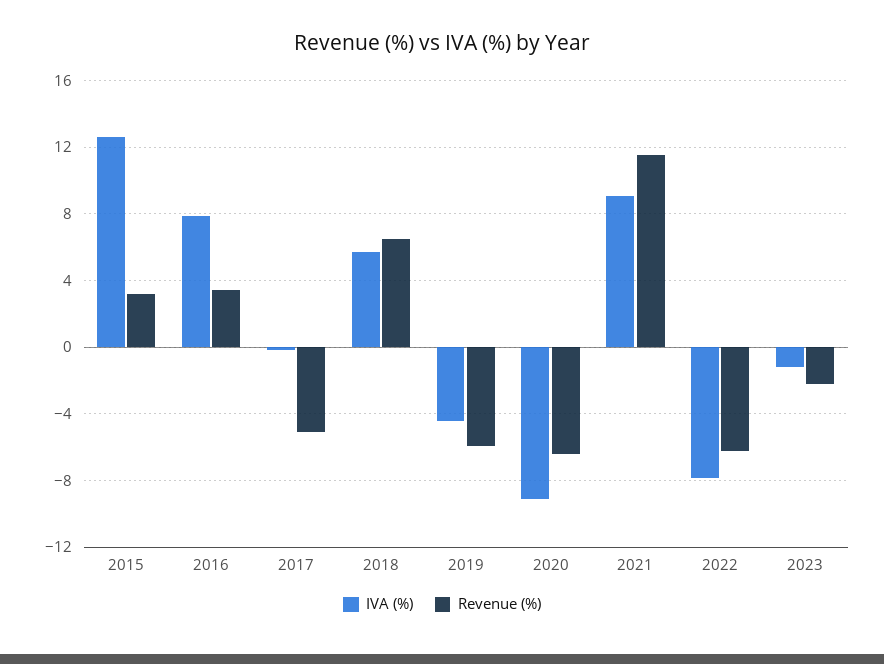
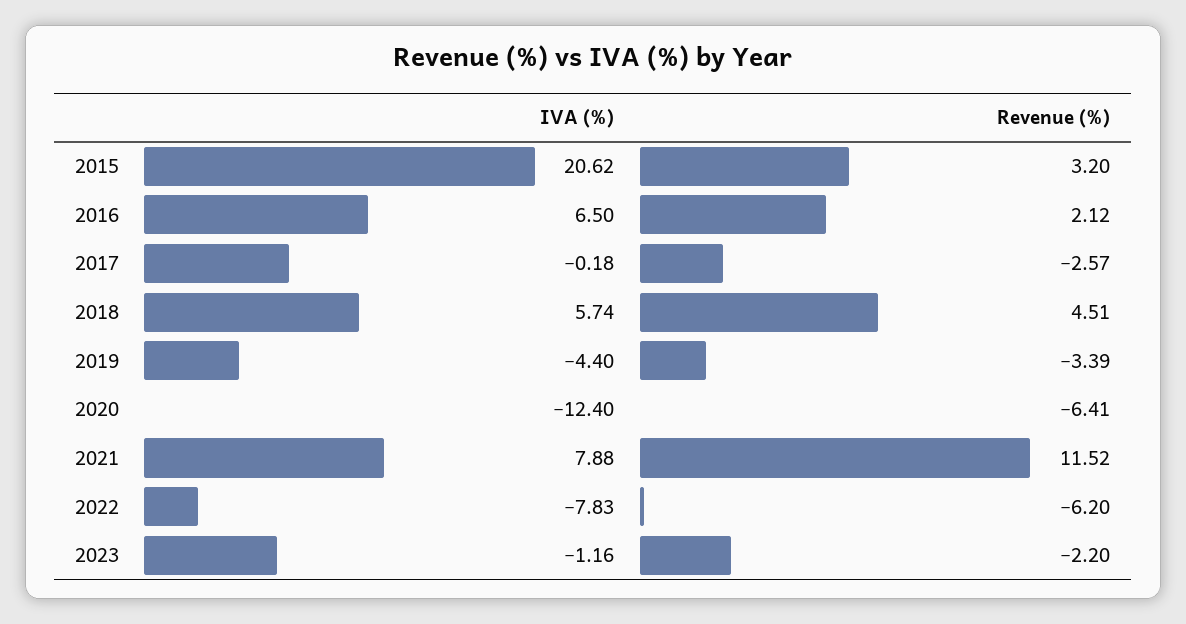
  {
    "IVA (%)": {
-     "2015": 12.5,
+     "2015": 20.62,
-     "2016": 8,
+     "2016": 6.5,
      "2017": -0.18,
      "2018": 5.74,
      "2019": -4.4,
-     "2020": -9,
+     "2020": -12.4,
-     "2021": 9,
+     "2021": 7.88,
      "2022": -7.83,
      "2023": -1.16
    },
    "Revenue (%)": {
      "2015": 3.2,
-     "2016": 3.5,
+     "2016": 2.12,
-     "2017": -5,
+     "2017": -2.57,
-     "2018": 6.5,
+     "2018": 4.51,
-     "2019": -6,
+     "2019": -3.39,
      "2020": -6.41,
      "2021": 11.52,
      "2022": -6.2,
      "2023": -2.2
    }
  }

